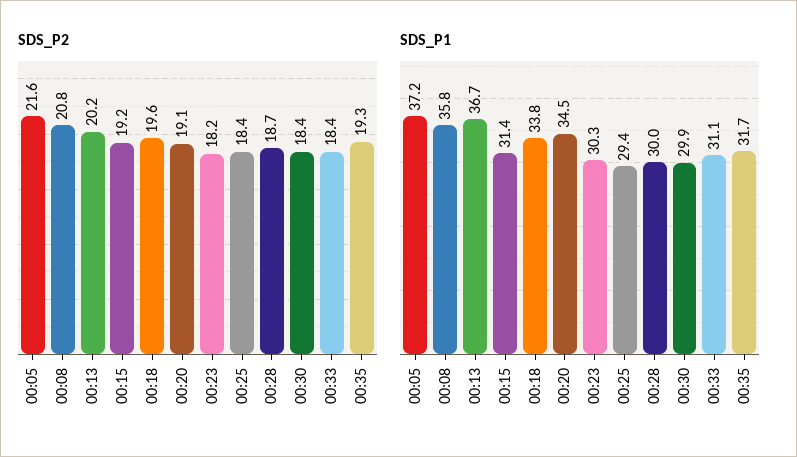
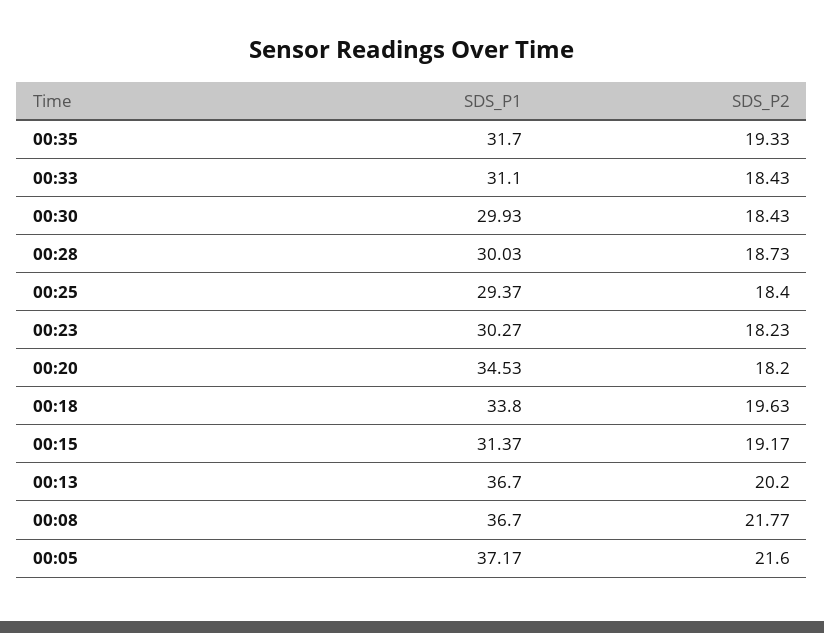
  {
    "SDS_P2": {
      "00:05": 21.6,
-     "00:08": 20.8,
+     "00:08": 21.77,
      "00:13": 20.2,
      "00:15": 19.17,
      "00:18": 19.63,
-     "00:20": 19.1,
+     "00:20": 18.2,
      "00:23": 18.23,
      "00:25": 18.4,
      "00:28": 18.73,
      "00:30": 18.43,
      "00:33": 18.43,
      "00:35": 19.33
    },
    "SDS_P1": {
      "00:05": 37.17,
-     "00:08": 35.8,
+     "00:08": 36.7,
      "00:13": 36.7,
      "00:15": 31.37,
      "00:18": 33.8,
      "00:20": 34.53,
      "00:23": 30.27,
      "00:25": 29.37,
      "00:28": 30.03,
      "00:30": 29.93,
      "00:33": 31.1,
      "00:35": 31.7
    }
  }

